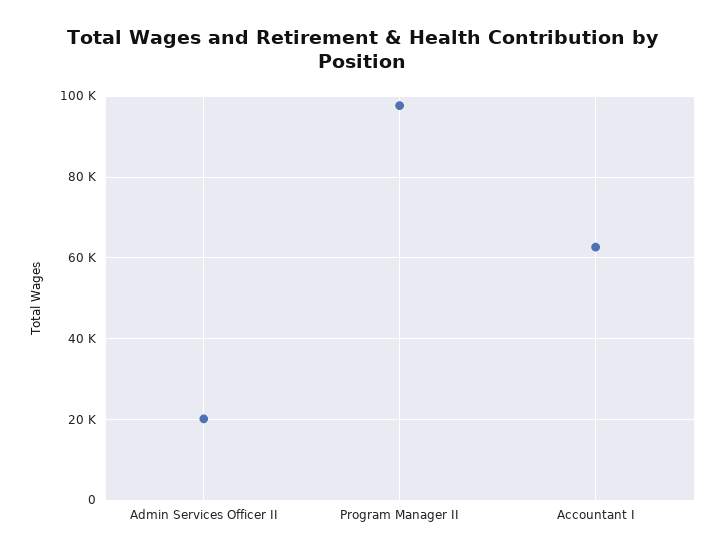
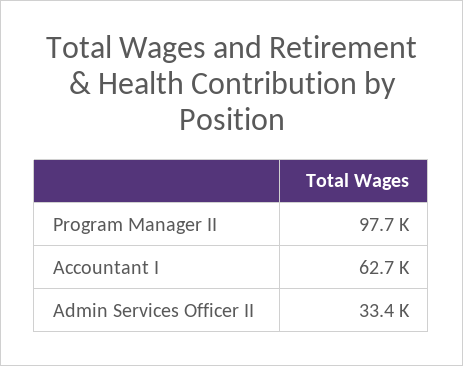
  {
-   "Admin Services Officer II": 20000,
+   "Admin Services Officer II": 33400,
    "Program Manager II": 97700,
    "Accountant I": 62700
  }

